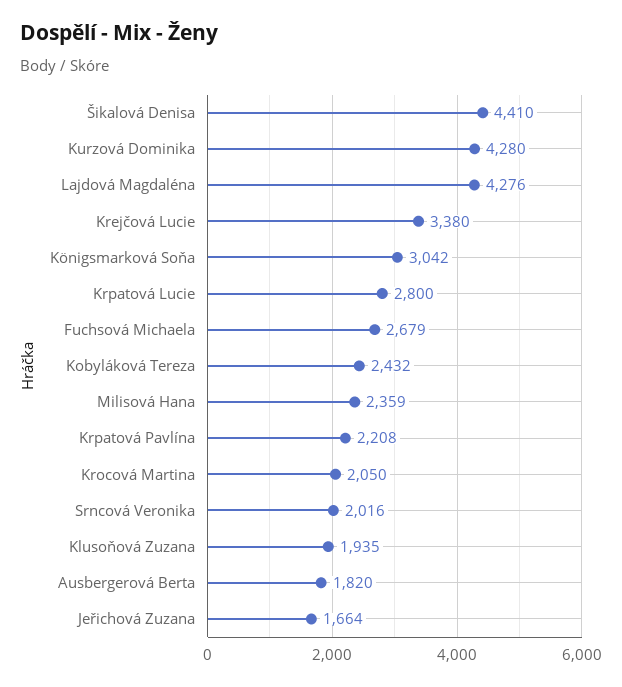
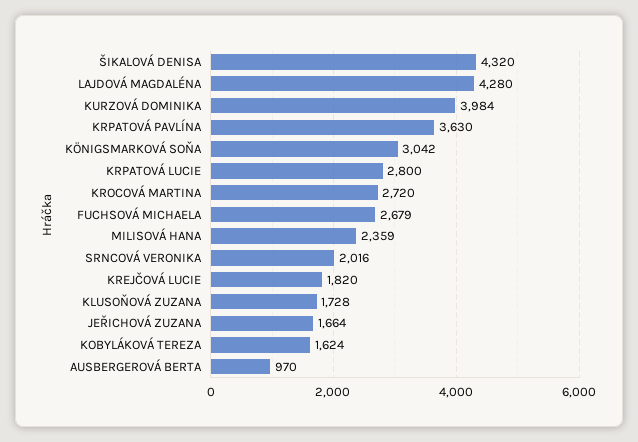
  {
-   "Šikalová Denisa": 4410,
+   "Šikalová Denisa": 4320,
-   "Kurzová Dominika": 4280,
+   "Kurzová Dominika": 3984,
-   "Lajdová Magdaléna": 4276,
+   "Lajdová Magdaléna": 4280,
-   "Krejčová Lucie": 3380,
+   "Krejčová Lucie": 1820,
    "Königsmarková Soňa": 3042,
    "Krpatová Lucie": 2800,
    "Fuchsová Michaela": 2679,
-   "Kobyláková Tereza": 2432,
+   "Kobyláková Tereza": 1624,
    "Milisová Hana": 2359,
-   "Krpatová Pavlína": 2208,
+   "Krpatová Pavlína": 3630,
-   "Krocová Martina": 2050,
+   "Krocová Martina": 2720,
    "Srncová Veronika": 2016,
-   "Klusoňová Zuzana": 1935,
+   "Klusoňová Zuzana": 1728,
-   "Ausbergerová Berta": 1820,
+   "Ausbergerová Berta": 970,
    "Jeřichová Zuzana": 1664
  }

